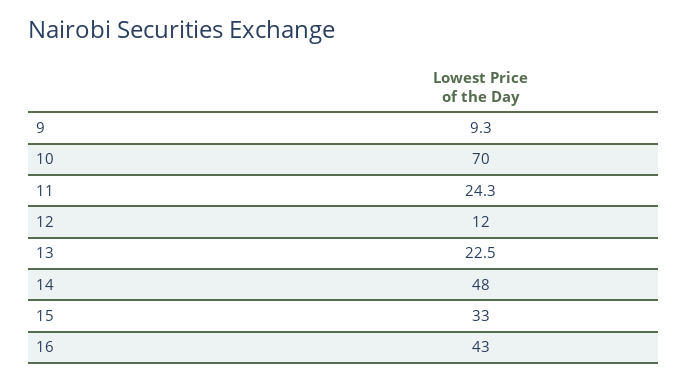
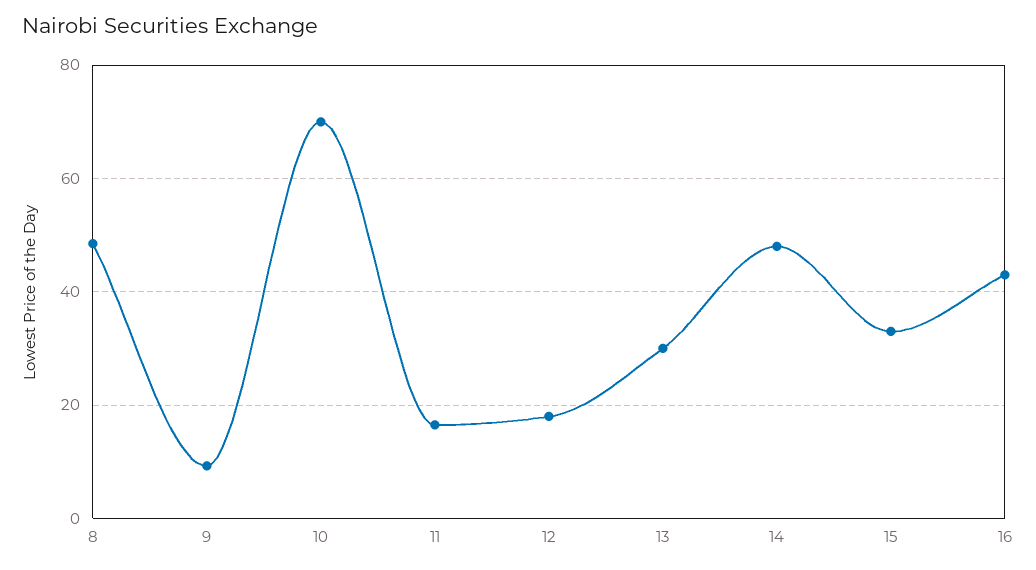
  {
    "9": 9.3,
    "10": 70,
-   "11": 24.3,
+   "11": 16,
-   "12": 12,
+   "12": 18,
-   "13": 22.5,
+   "13": 30,
    "14": 48,
    "15": 33,
-   "16": 43
+   "16": 43,
+   "8": 48
  }

